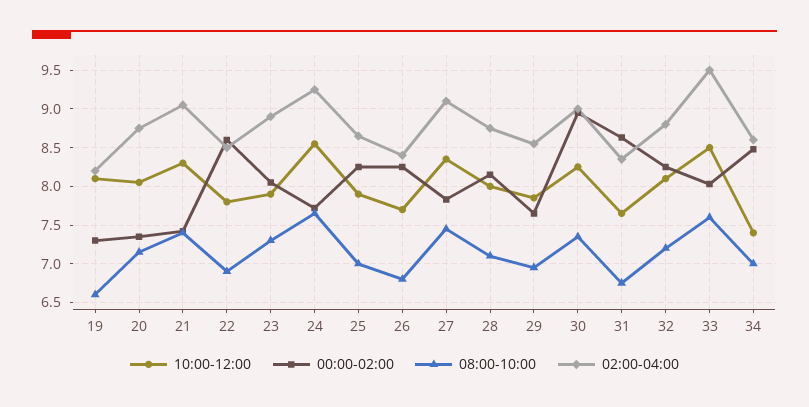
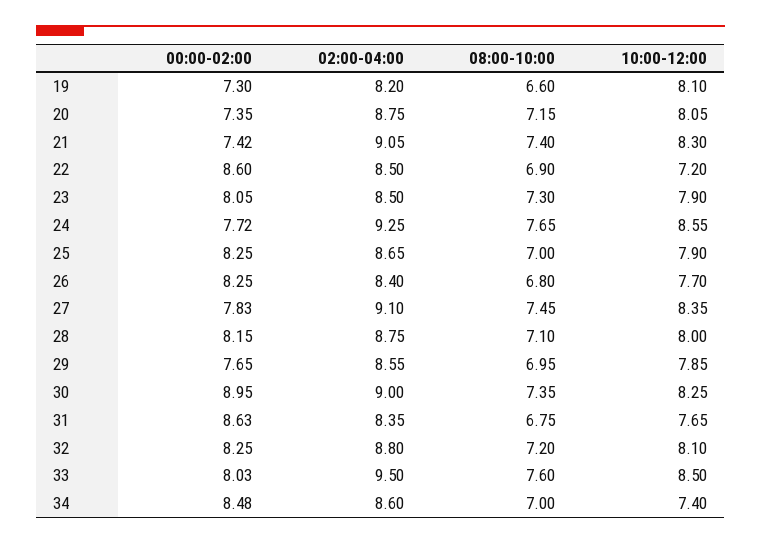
  {
    "10:00-12:00": {
      "19": 8.1,
      "20": 8.05,
      "21": 8.3,
-     "22": 7.8,
+     "22": 7.2,
      "23": 7.9,
      "24": 8.55,
      "25": 7.9,
      "26": 7.7,
      "27": 8.35,
      "28": 8,
      "29": 7.85,
      "30": 8.25,
      "31": 7.65,
      "32": 8.1,
      "33": 8.5,
      "34": 7.4
    },
    "00:00-02:00": {
      "19": 7.3,
      "20": 7.35,
      "21": 7.42,
      "22": 8.6,
      "23": 8.05,
      "24": 7.72,
      "25": 8.25,
      "26": 8.25,
      "27": 7.83,
      "28": 8.15,
      "29": 7.65,
      "30": 8.95,
      "31": 8.63,
      "32": 8.25,
      "33": 8.03,
      "34": 8.48
    },
    "08:00-10:00": {
      "19": 6.6,
      "20": 7.15,
      "21": 7.4,
      "22": 6.9,
      "23": 7.3,
      "24": 7.65,
      "25": 7,
      "26": 6.8,
      "27": 7.45,
      "28": 7.1,
      "29": 6.95,
      "30": 7.35,
      "31": 6.75,
      "32": 7.2,
      "33": 7.6,
      "34": 7
    },
    "02:00-04:00": {
      "19": 8.2,
      "20": 8.75,
      "21": 9.05,
      "22": 8.5,
-     "23": 8.9,
+     "23": 8.5,
      "24": 9.25,
      "25": 8.65,
      "26": 8.4,
      "27": 9.1,
      "28": 8.75,
      "29": 8.55,
      "30": 9,
      "31": 8.35,
      "32": 8.8,
      "33": 9.5,
      "34": 8.6
    }
  }

